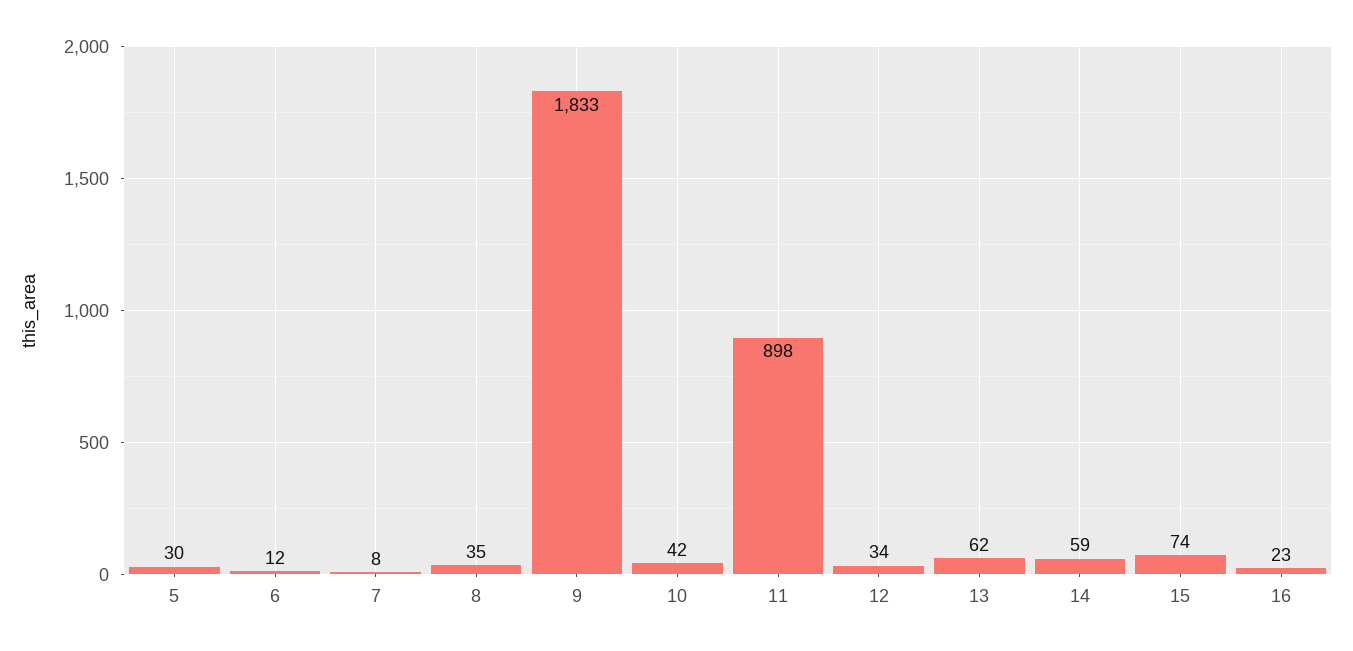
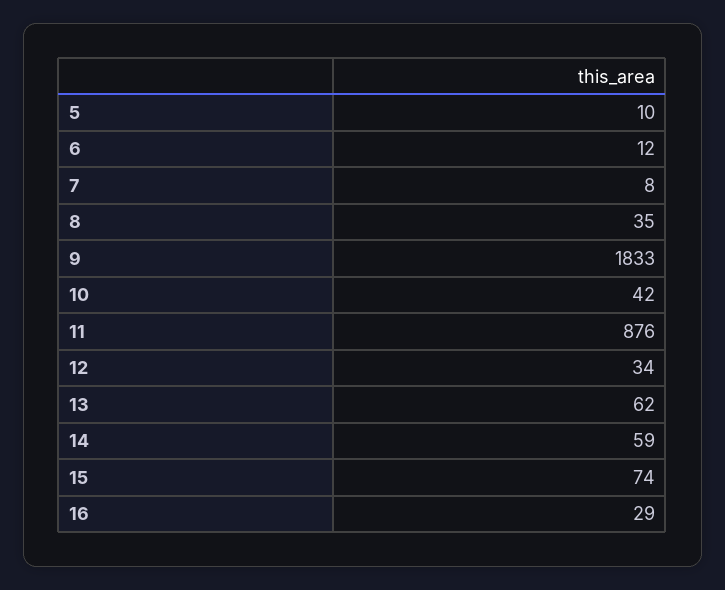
  {
-   "5": 30,
+   "5": 10,
    "6": 12,
    "7": 8,
    "8": 35,
    "9": 1833,
    "10": 42,
-   "11": 898,
+   "11": 876,
    "12": 34,
    "13": 62,
    "14": 59,
    "15": 74,
-   "16": 23
+   "16": 29
  }

